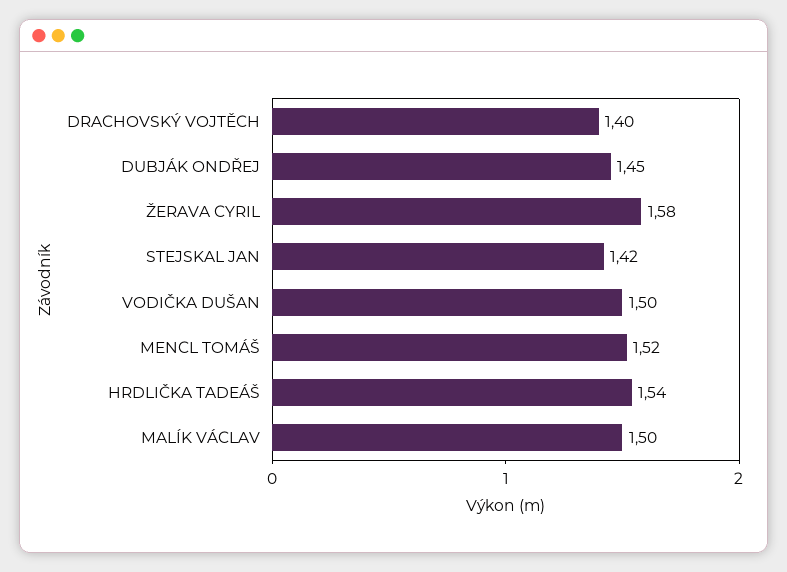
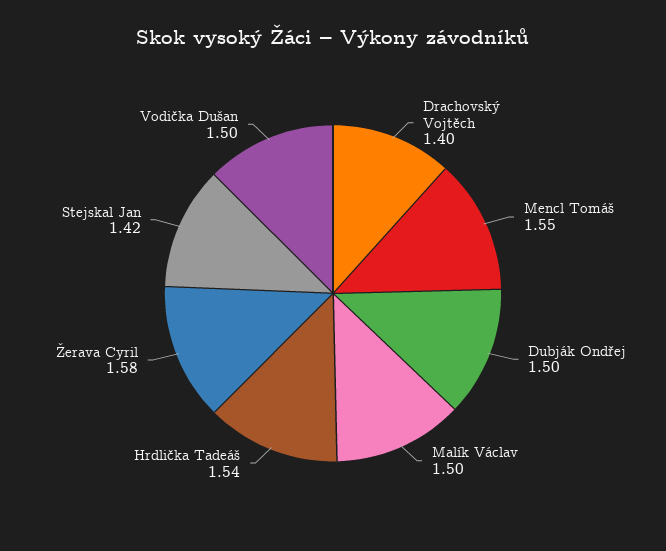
  {
    "DRACHOVSKÝ VOJTĚCH": 1.4,
-   "DUBJÁK ONDŘEJ": 1.45,
+   "DUBJÁK ONDŘEJ": 1.5,
    "ŽERAVA CYRIL": 1.58,
    "STEJSKAL JAN": 1.42,
    "VODIČKA DUŠAN": 1.5,
-   "MENCL TOMÁŠ": 1.52,
+   "MENCL TOMÁŠ": 1.55,
    "HRDLIČKA TADEÁŠ": 1.54,
    "MALÍK VÁCLAV": 1.5
  }

